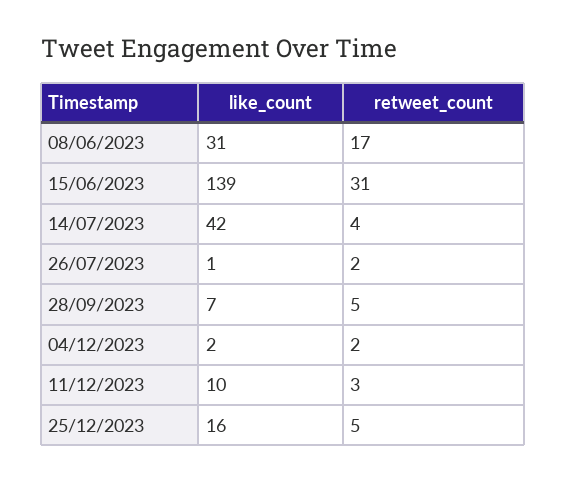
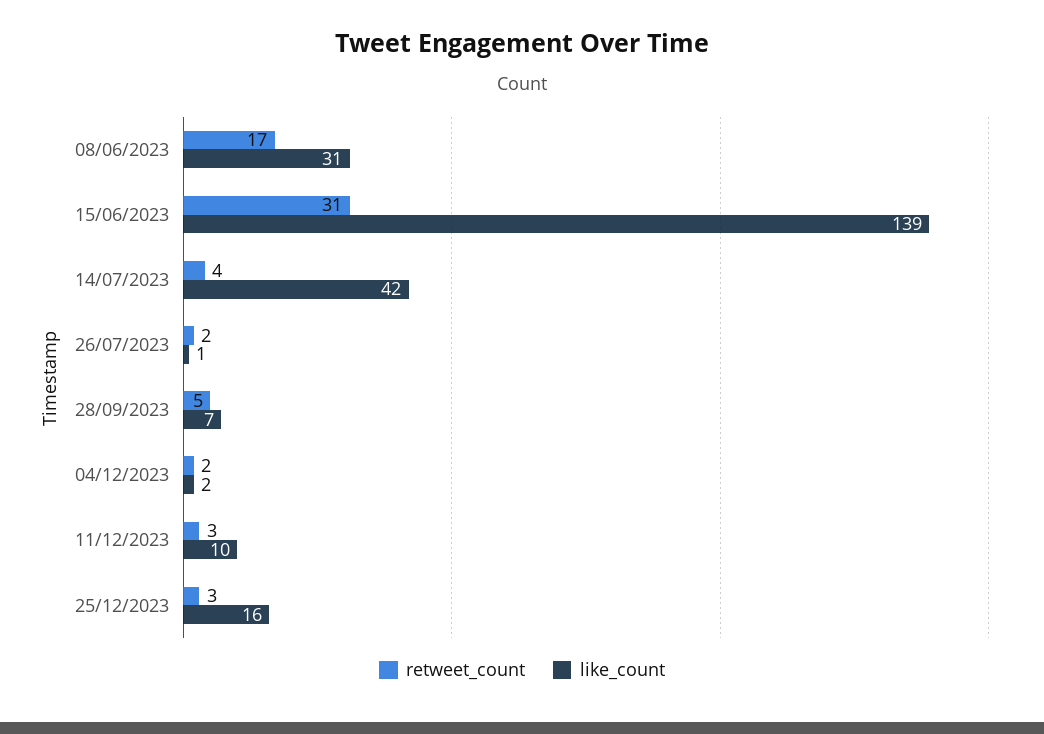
  {
    "like_count": {
      "08/06/2023": 31,
      "15/06/2023": 139,
      "14/07/2023": 42,
      "26/07/2023": 1,
      "28/09/2023": 7,
      "04/12/2023": 2,
      "11/12/2023": 10,
      "25/12/2023": 16
    },
    "retweet_count": {
      "08/06/2023": 17,
      "15/06/2023": 31,
      "14/07/2023": 4,
      "26/07/2023": 2,
      "28/09/2023": 5,
      "04/12/2023": 2,
      "11/12/2023": 3,
-     "25/12/2023": 5
+     "25/12/2023": 3
    }
  }

